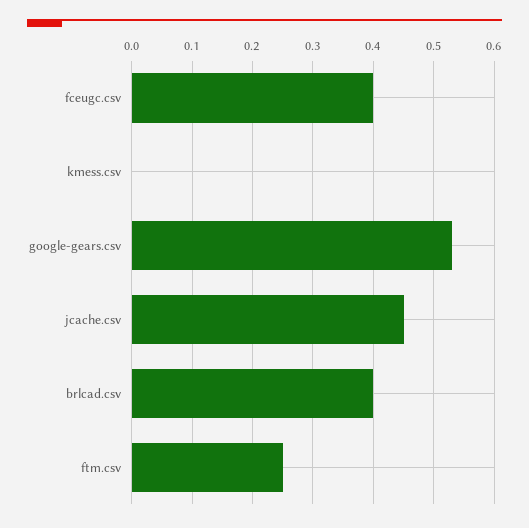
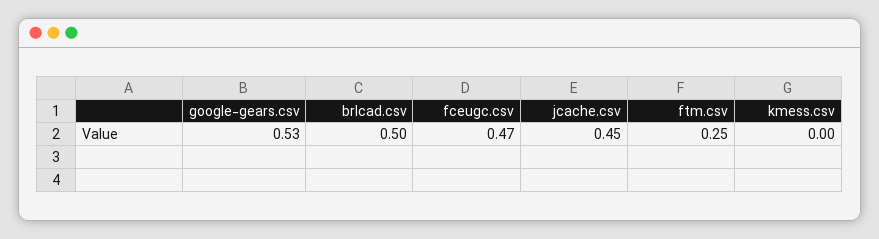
  {
-   "fceugc.csv": 0.4,
+   "fceugc.csv": 0.47,
    "kmess.csv": 0,
    "google-gears.csv": 0.53,
    "jcache.csv": 0.45,
-   "brlcad.csv": 0.4,
+   "brlcad.csv": 0.5,
    "ftm.csv": 0.25
  }

